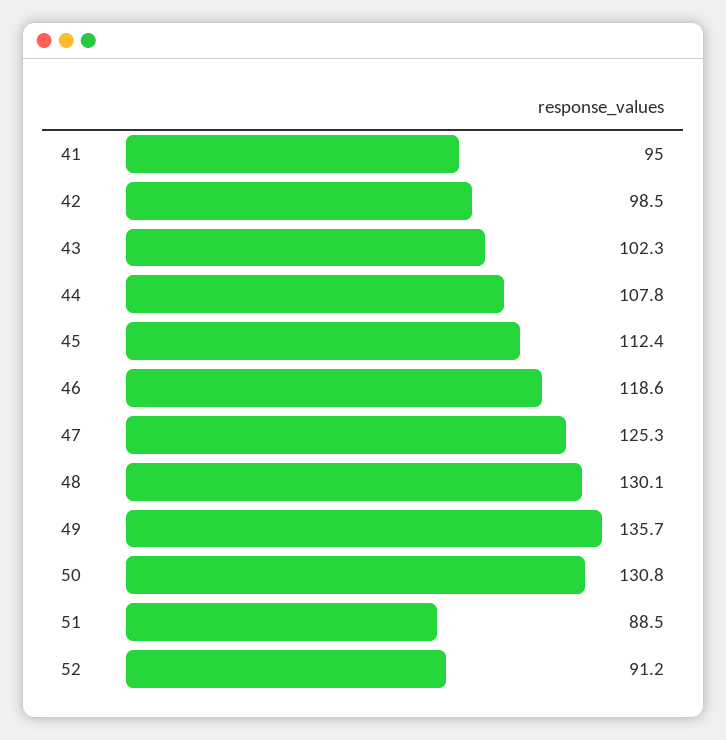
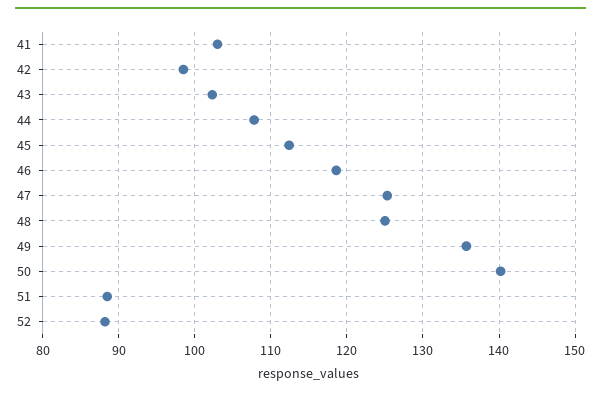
  {
-   "41": 95,
+   "41": 103,
    "42": 98.5,
    "43": 102.3,
    "44": 107.8,
    "45": 112.4,
    "46": 118.6,
    "47": 125.3,
-   "48": 130.1,
+   "48": 125,
    "49": 135.7,
-   "50": 130.8,
+   "50": 140,
    "51": 88.5,
-   "52": 91.2
+   "52": 88
  }

